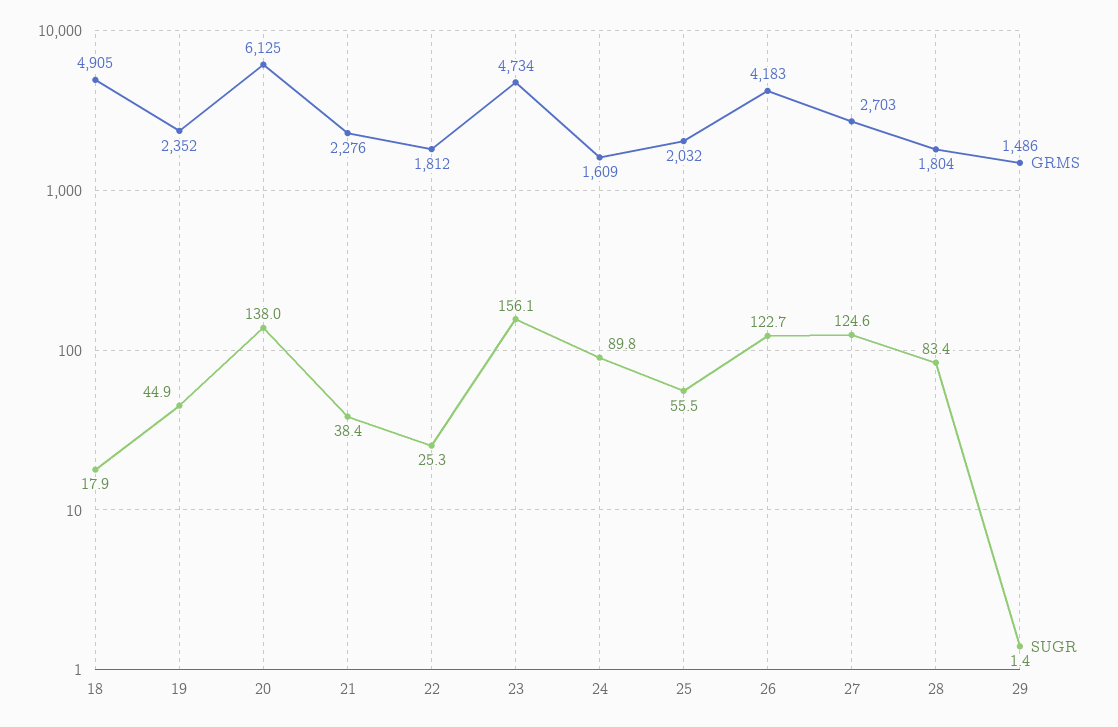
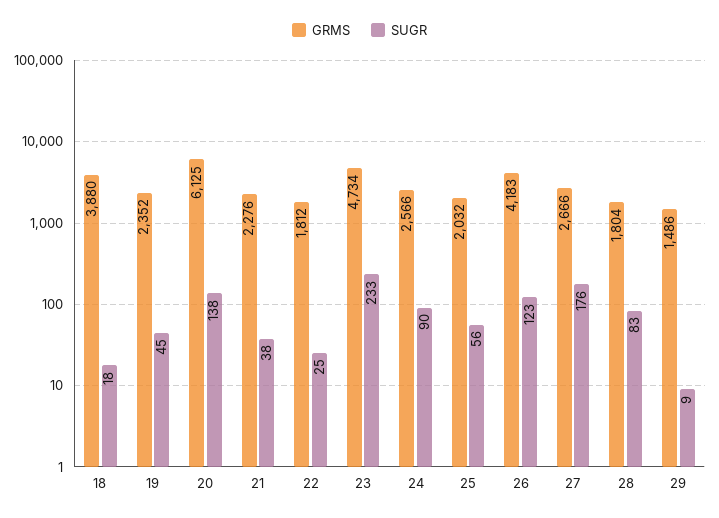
  {
    "GRMS": {
-     "18": 4905,
+     "18": 3880,
      "19": 2352,
      "20": 6125,
      "21": 2276,
      "22": 1812,
      "23": 4734,
-     "24": 1609,
+     "24": 2566,
      "25": 2032,
      "26": 4183,
-     "27": 2703,
+     "27": 2666,
      "28": 1804,
      "29": 1486
    },
    "SUGR": {
      "18": 17.9,
      "19": 44.9,
      "20": 138,
      "21": 38.4,
      "22": 25.3,
-     "23": 156.1,
+     "23": 233,
      "24": 89.8,
      "25": 55.5,
      "26": 122.7,
-     "27": 124.6,
+     "27": 176,
      "28": 83.4,
-     "29": 1.4
+     "29": 9
    }
  }

